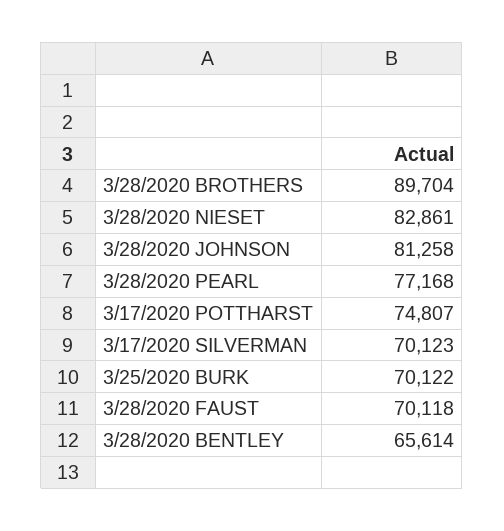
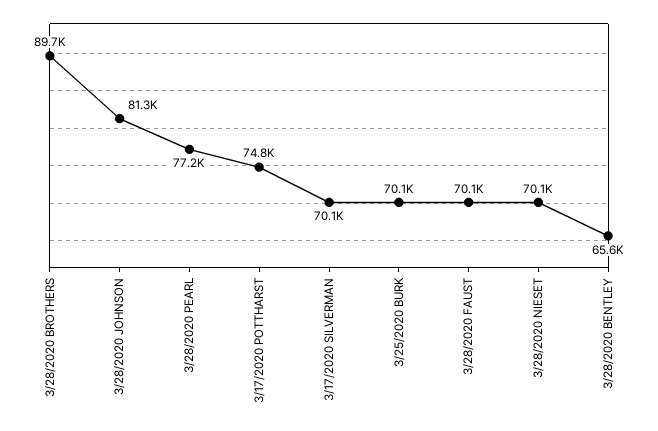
  {
    "3/28/2020 BROTHERS": 89704,
-   "3/28/2020 NIESET": 82861,
+   "3/28/2020 NIESET": 70100,
    "3/28/2020 JOHNSON": 81258,
    "3/28/2020 PEARL": 77168,
    "3/17/2020 POTTHARST": 74807,
    "3/17/2020 SILVERMAN": 70123,
    "3/25/2020 BURK": 70122,
    "3/28/2020 FAUST": 70118,
    "3/28/2020 BENTLEY": 65614
  }

